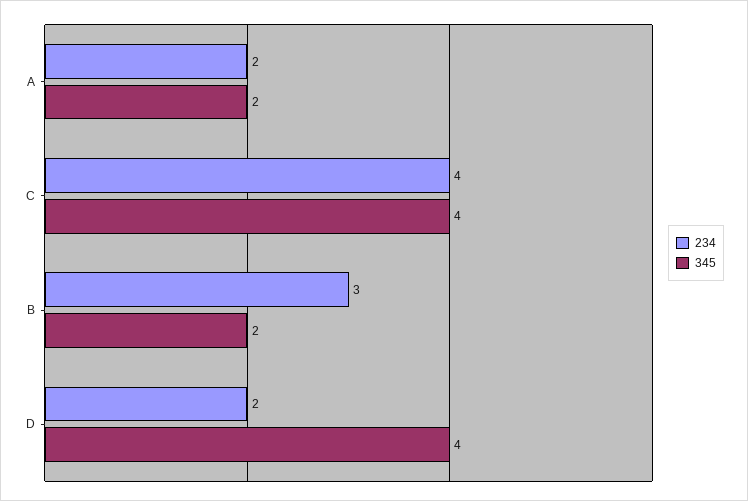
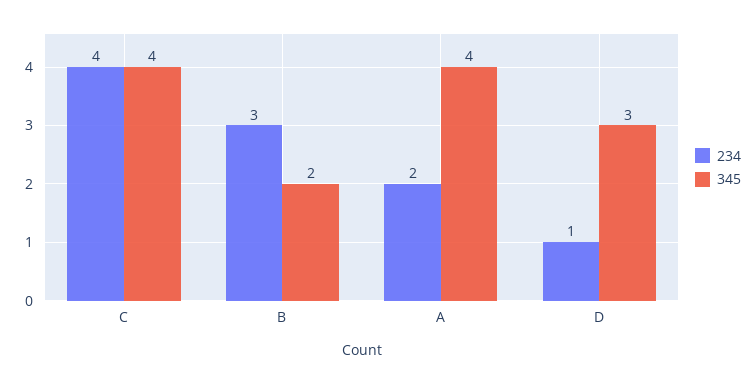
  {
    "234": {
      "A": 2,
      "C": 4,
      "B": 3,
-     "D": 2
+     "D": 1
    },
    "345": {
-     "A": 2,
+     "A": 4,
      "C": 4,
      "B": 2,
-     "D": 4
+     "D": 3
    }
  }

